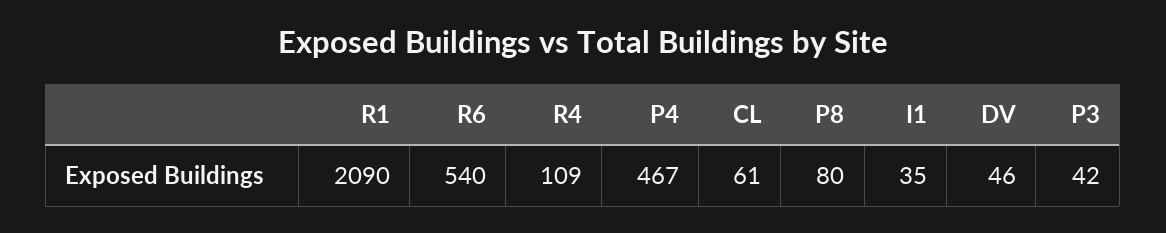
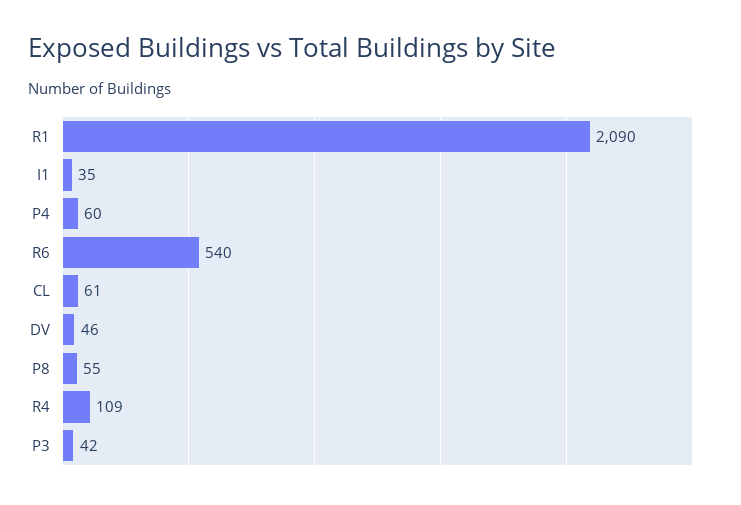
  {
    "R1": 2090,
    "R6": 540,
    "R4": 109,
-   "P4": 467,
+   "P4": 60,
    "CL": 61,
-   "P8": 80,
+   "P8": 55,
    "I1": 35,
    "DV": 46,
    "P3": 42
  }

